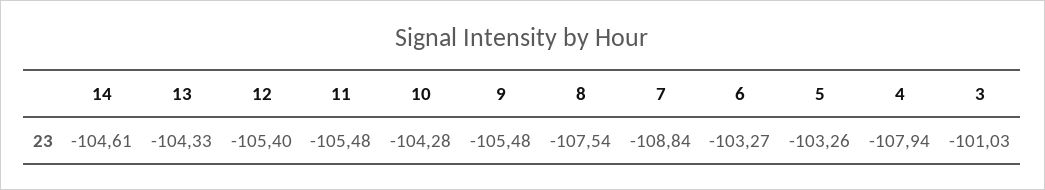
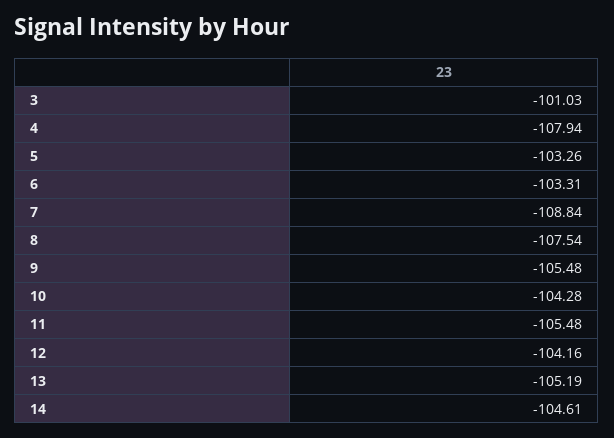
  {
    "14": -104.61,
-   "13": -104.33,
+   "13": -105.19,
-   "12": -105.4,
+   "12": -104.16,
    "11": -105.48,
    "10": -104.28,
    "9": -105.48,
    "8": -107.54,
    "7": -108.84,
-   "6": -103.27,
+   "6": -103.31,
    "5": -103.26,
    "4": -107.94,
    "3": -101.03
  }

